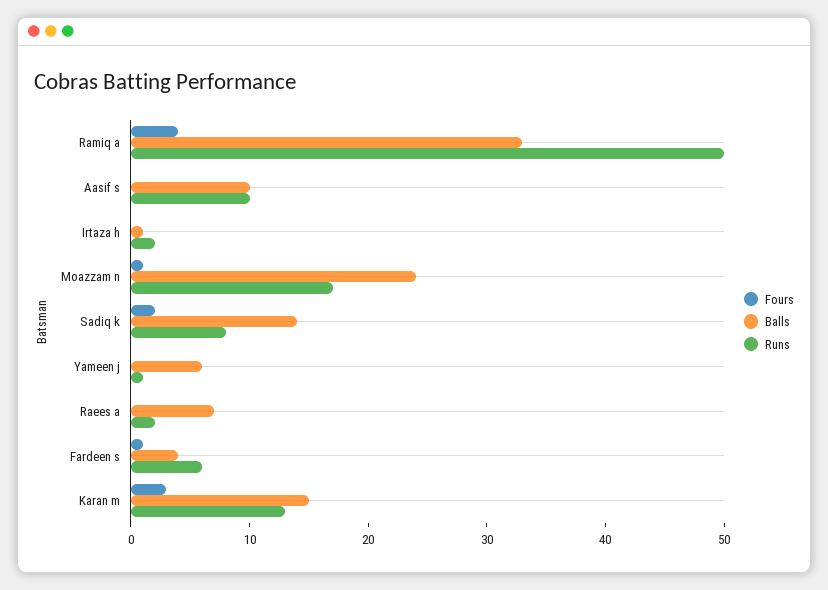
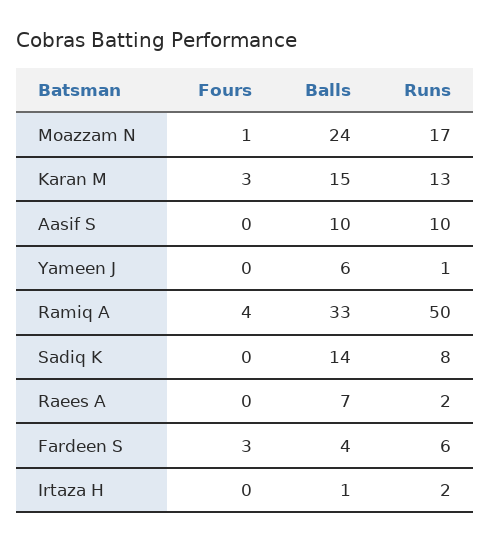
  {
    "Fours": {
      "Ramiq a": 4,
      "Aasif s": 0,
      "Irtaza h": 0,
      "Moazzam n": 1,
-     "Sadiq k": 2,
+     "Sadiq k": 0,
      "Yameen j": 0,
      "Raees a": 0,
-     "Fardeen s": 1,
+     "Fardeen s": 3,
      "Karan m": 3
    },
    "Balls": {
      "Ramiq a": 33,
      "Aasif s": 10,
      "Irtaza h": 1,
      "Moazzam n": 24,
      "Sadiq k": 14,
      "Yameen j": 6,
      "Raees a": 7,
      "Fardeen s": 4,
      "Karan m": 15
    },
    "Runs": {
      "Ramiq a": 50,
      "Aasif s": 10,
      "Irtaza h": 2,
      "Moazzam n": 17,
      "Sadiq k": 8,
      "Yameen j": 1,
      "Raees a": 2,
      "Fardeen s": 6,
      "Karan m": 13
    }
  }

